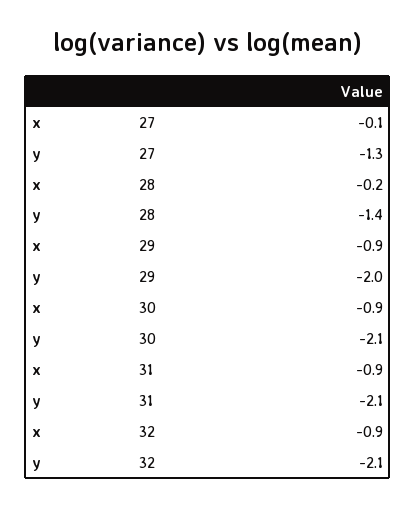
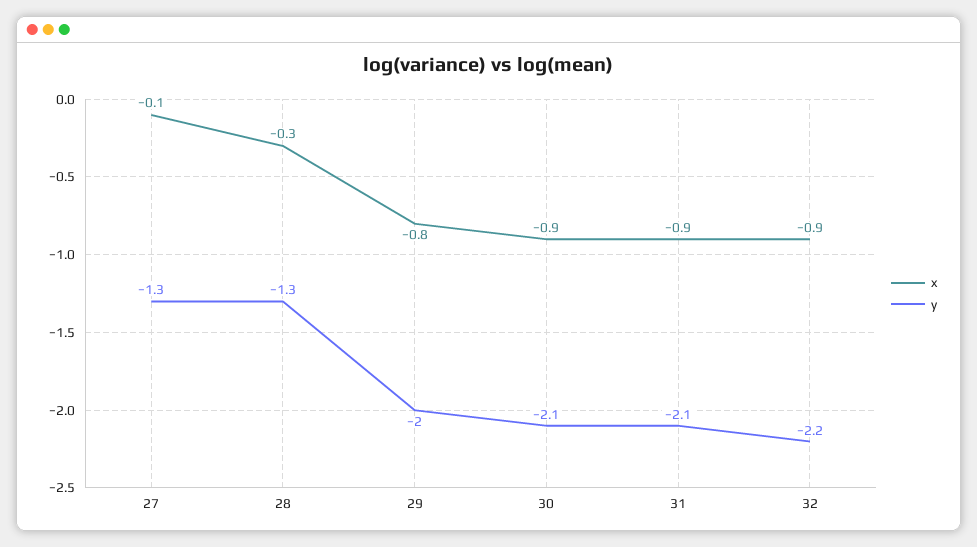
  {
    "x": {
      "27": -0.1,
-     "28": -0.2,
+     "28": -0.3,
-     "29": -0.9,
+     "29": -0.8,
      "30": -0.9,
      "31": -0.9,
      "32": -0.9
    },
    "y": {
      "27": -1.3,
-     "28": -1.4,
+     "28": -1.3,
      "29": -2,
      "30": -2.1,
      "31": -2.1,
-     "32": -2.1
+     "32": -2.2
    }
  }

